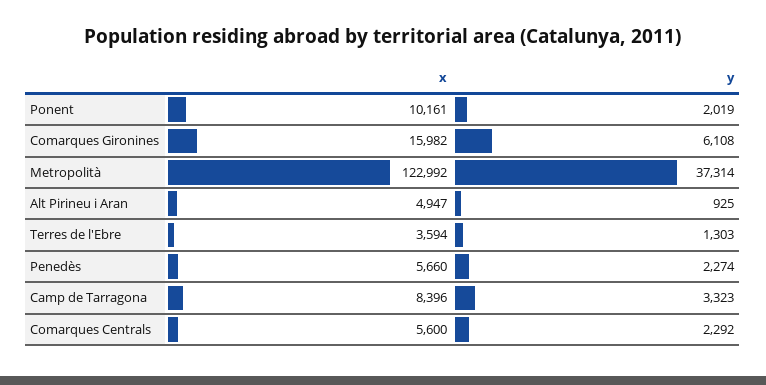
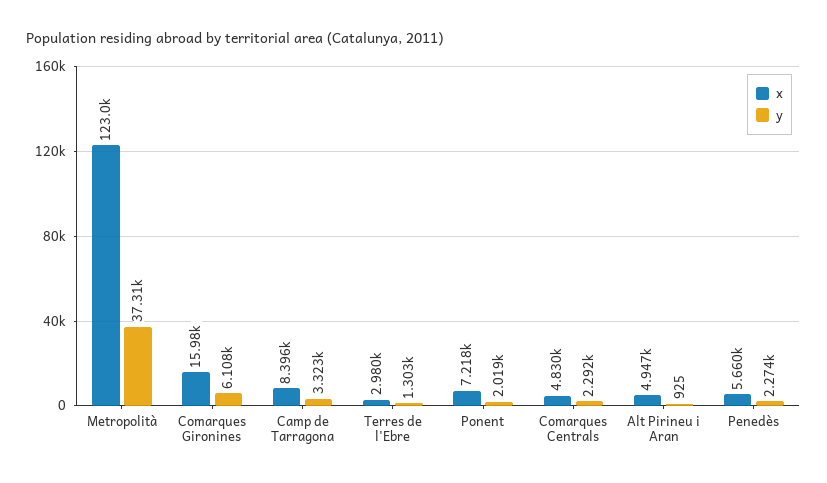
  {
    "x": {
-     "Ponent": 10161,
+     "Ponent": 7218,
      "Comarques Gironines": 15982,
      "Metropolità": 122992,
      "Alt Pirineu i Aran": 4947,
-     "Terres de l'Ebre": 3594,
+     "Terres de l'Ebre": 2980,
      "Penedès": 5660,
      "Camp de Tarragona": 8396,
-     "Comarques Centrals": 5600
+     "Comarques Centrals": 4830
    },
    "y": {
      "Ponent": 2019,
      "Comarques Gironines": 6108,
      "Metropolità": 37314,
      "Alt Pirineu i Aran": 925,
      "Terres de l'Ebre": 1303,
      "Penedès": 2274,
      "Camp de Tarragona": 3323,
      "Comarques Centrals": 2292
    }
  }

